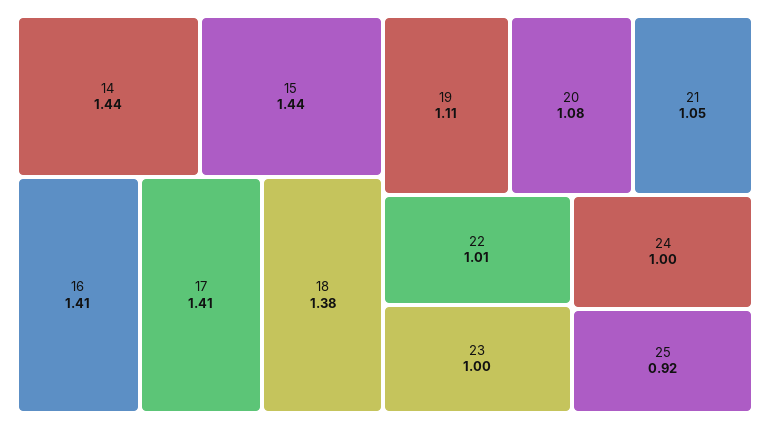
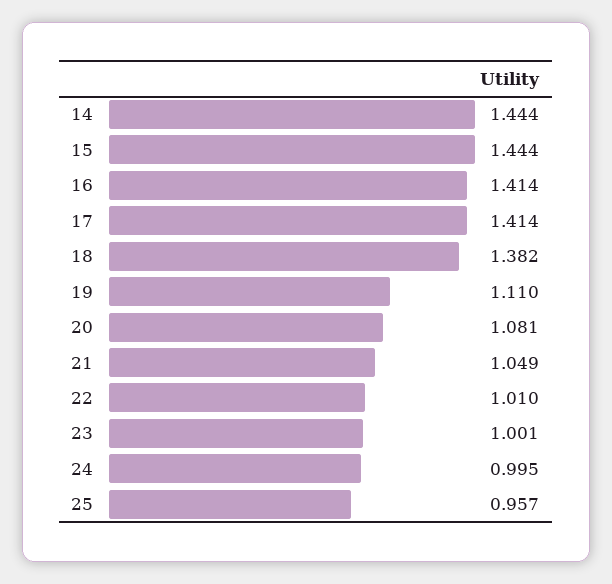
  {
    "14": 1.444,
    "15": 1.444,
    "16": 1.414,
    "17": 1.414,
    "18": 1.382,
    "19": 1.11,
    "20": 1.081,
    "21": 1.049,
    "22": 1.01,
    "23": 1.001,
    "24": 0.995,
-   "25": 0.92
+   "25": 0.957
  }

